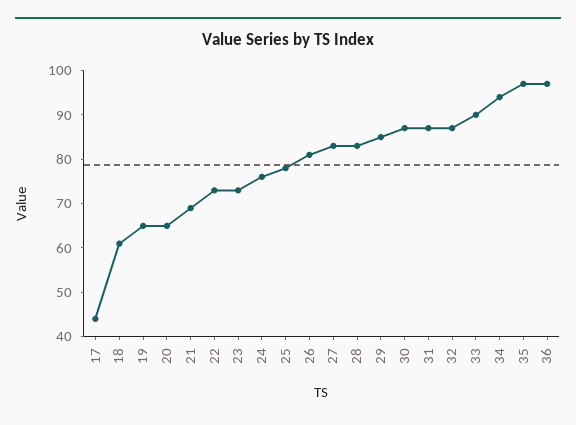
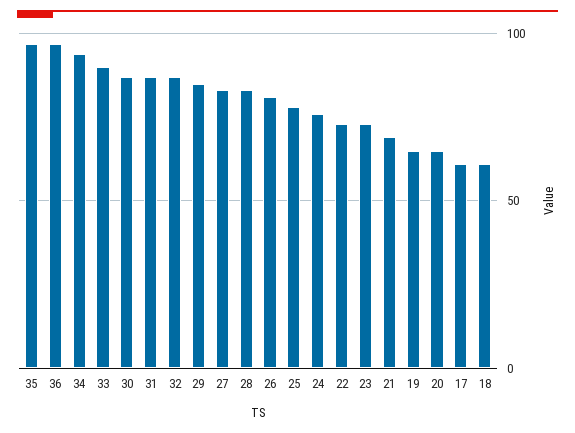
  {
-   "17": 45,
+   "17": 60,
    "18": 60,
    "19": 65,
    "20": 65,
    "21": 70,
    "22": 75,
    "23": 75,
    "24": 75,
    "25": 80,
    "26": 80,
    "27": 85,
    "28": 85,
    "29": 85,
    "30": 85,
    "31": 85,
    "32": 85,
    "33": 90,
    "34": 95,
    "35": 95,
    "36": 95
  }

